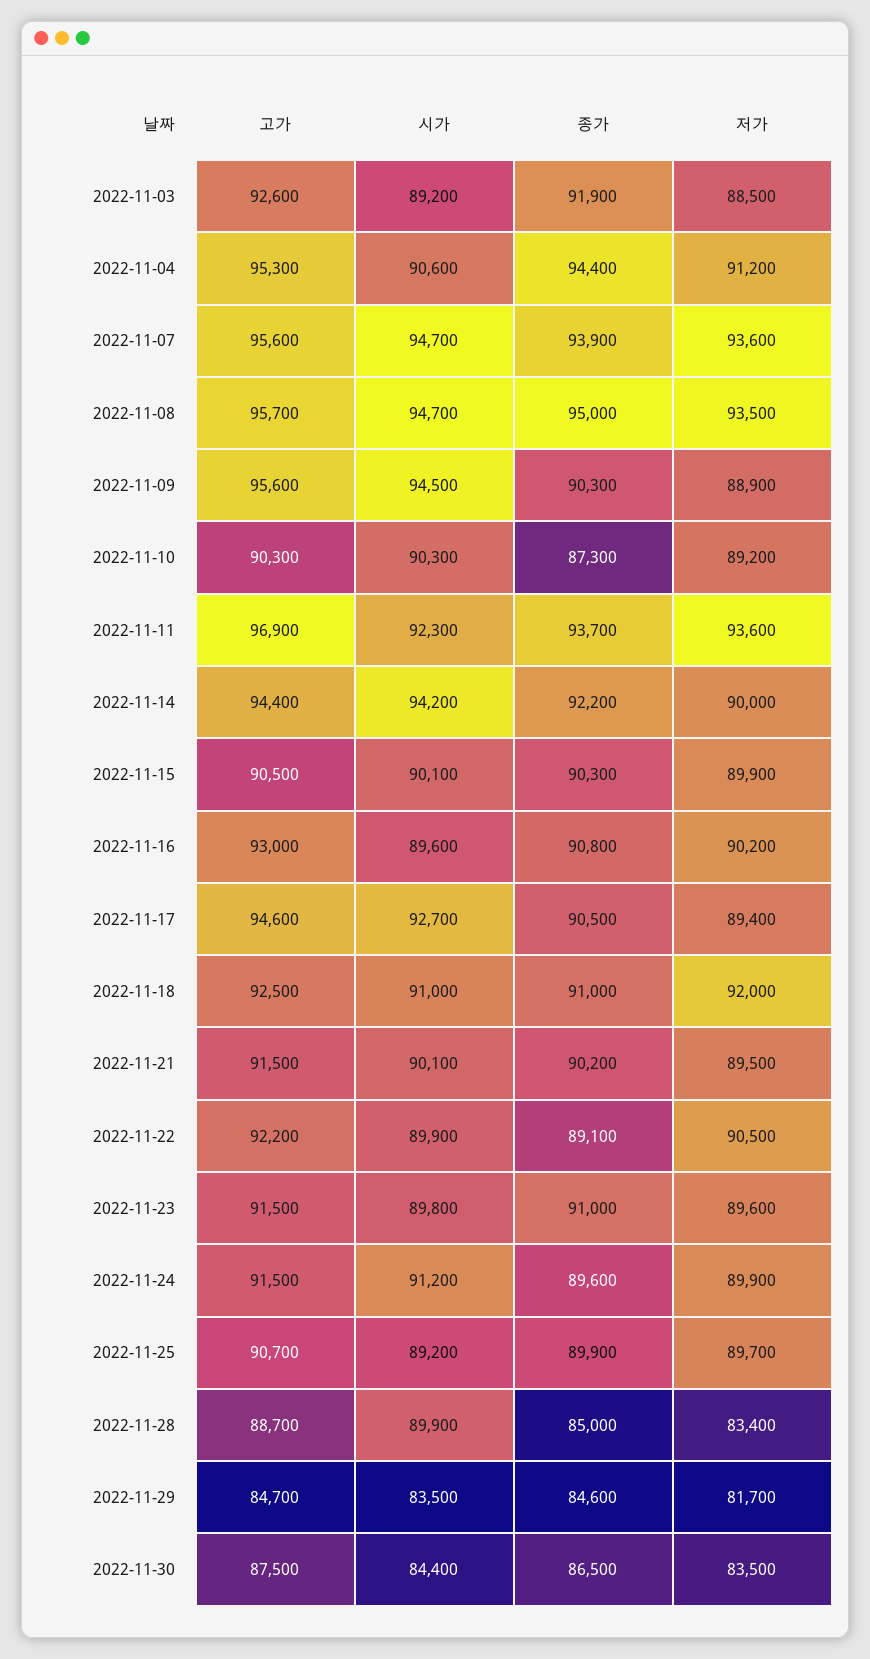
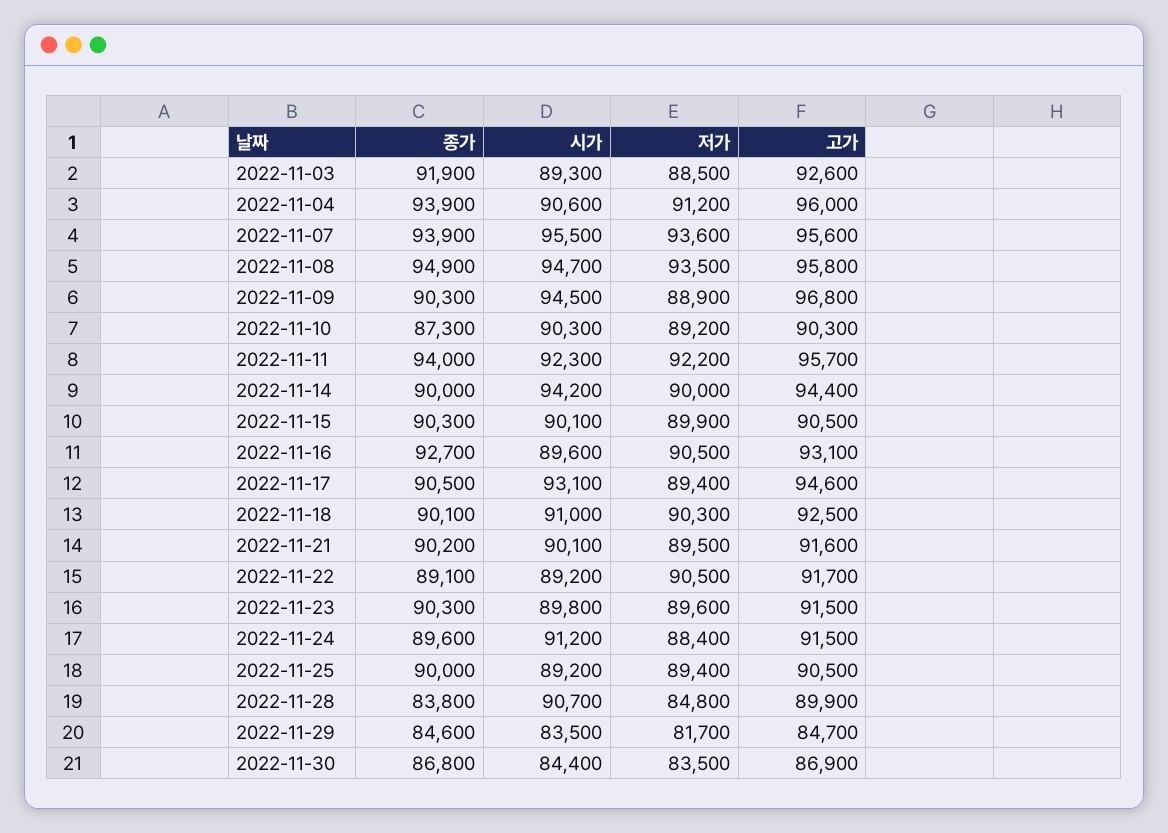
  {
    "고가": {
      "2022-11-03": 92600,
-     "2022-11-04": 95300,
+     "2022-11-04": 96000,
      "2022-11-07": 95600,
-     "2022-11-08": 95700,
+     "2022-11-08": 95800,
-     "2022-11-09": 95600,
+     "2022-11-09": 96800,
      "2022-11-10": 90300,
-     "2022-11-11": 96900,
+     "2022-11-11": 95700,
      "2022-11-14": 94400,
      "2022-11-15": 90500,
-     "2022-11-16": 93000,
+     "2022-11-16": 93100,
      "2022-11-17": 94600,
      "2022-11-18": 92500,
-     "2022-11-21": 91500,
+     "2022-11-21": 91600,
-     "2022-11-22": 92200,
+     "2022-11-22": 91700,
      "2022-11-23": 91500,
      "2022-11-24": 91500,
-     "2022-11-25": 90700,
+     "2022-11-25": 90500,
-     "2022-11-28": 88700,
+     "2022-11-28": 89900,
      "2022-11-29": 84700,
-     "2022-11-30": 87500
+     "2022-11-30": 86900
    },
    "시가": {
-     "2022-11-03": 89200,
+     "2022-11-03": 89300,
      "2022-11-04": 90600,
-     "2022-11-07": 94700,
+     "2022-11-07": 95500,
      "2022-11-08": 94700,
      "2022-11-09": 94500,
      "2022-11-10": 90300,
      "2022-11-11": 92300,
      "2022-11-14": 94200,
      "2022-11-15": 90100,
      "2022-11-16": 89600,
-     "2022-11-17": 92700,
+     "2022-11-17": 93100,
      "2022-11-18": 91000,
      "2022-11-21": 90100,
-     "2022-11-22": 89900,
+     "2022-11-22": 89200,
      "2022-11-23": 89800,
      "2022-11-24": 91200,
      "2022-11-25": 89200,
-     "2022-11-28": 89900,
+     "2022-11-28": 90700,
      "2022-11-29": 83500,
      "2022-11-30": 84400
    },
    "종가": {
      "2022-11-03": 91900,
-     "2022-11-04": 94400,
+     "2022-11-04": 93900,
      "2022-11-07": 93900,
-     "2022-11-08": 95000,
+     "2022-11-08": 94900,
      "2022-11-09": 90300,
      "2022-11-10": 87300,
-     "2022-11-11": 93700,
+     "2022-11-11": 94000,
-     "2022-11-14": 92200,
+     "2022-11-14": 90000,
      "2022-11-15": 90300,
-     "2022-11-16": 90800,
+     "2022-11-16": 92700,
      "2022-11-17": 90500,
-     "2022-11-18": 91000,
+     "2022-11-18": 90100,
      "2022-11-21": 90200,
      "2022-11-22": 89100,
-     "2022-11-23": 91000,
+     "2022-11-23": 90300,
      "2022-11-24": 89600,
-     "2022-11-25": 89900,
+     "2022-11-25": 90000,
-     "2022-11-28": 85000,
+     "2022-11-28": 83800,
      "2022-11-29": 84600,
-     "2022-11-30": 86500
+     "2022-11-30": 86800
    },
    "저가": {
      "2022-11-03": 88500,
      "2022-11-04": 91200,
      "2022-11-07": 93600,
      "2022-11-08": 93500,
      "2022-11-09": 88900,
      "2022-11-10": 89200,
-     "2022-11-11": 93600,
+     "2022-11-11": 92200,
      "2022-11-14": 90000,
      "2022-11-15": 89900,
-     "2022-11-16": 90200,
+     "2022-11-16": 90500,
      "2022-11-17": 89400,
-     "2022-11-18": 92000,
+     "2022-11-18": 90300,
      "2022-11-21": 89500,
      "2022-11-22": 90500,
      "2022-11-23": 89600,
-     "2022-11-24": 89900,
+     "2022-11-24": 88400,
-     "2022-11-25": 89700,
+     "2022-11-25": 89400,
-     "2022-11-28": 83400,
+     "2022-11-28": 84800,
      "2022-11-29": 81700,
      "2022-11-30": 83500
    }
  }

